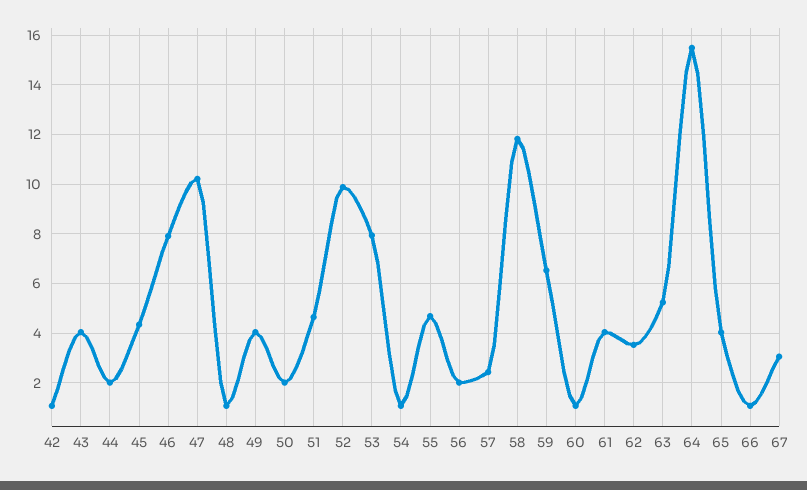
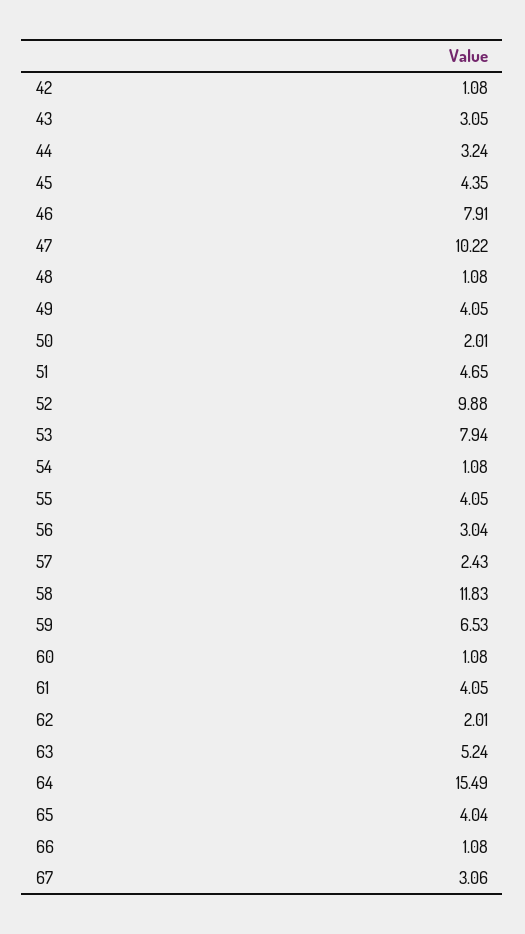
  {
    "42": 1.08,
-   "43": 4,
+   "43": 3.05,
-   "44": 2,
+   "44": 3.24,
    "45": 4.35,
    "46": 7.91,
    "47": 10.22,
    "48": 1.08,
    "49": 4.05,
    "50": 2.01,
    "51": 4.65,
    "52": 9.88,
    "53": 7.94,
    "54": 1.08,
-   "55": 4.75,
+   "55": 4.05,
-   "56": 2,
+   "56": 3.04,
    "57": 2.43,
    "58": 11.83,
    "59": 6.53,
    "60": 1.08,
    "61": 4.05,
-   "62": 3.5,
+   "62": 2.01,
    "63": 5.24,
    "64": 15.49,
    "65": 4.04,
    "66": 1.08,
    "67": 3.06
  }

